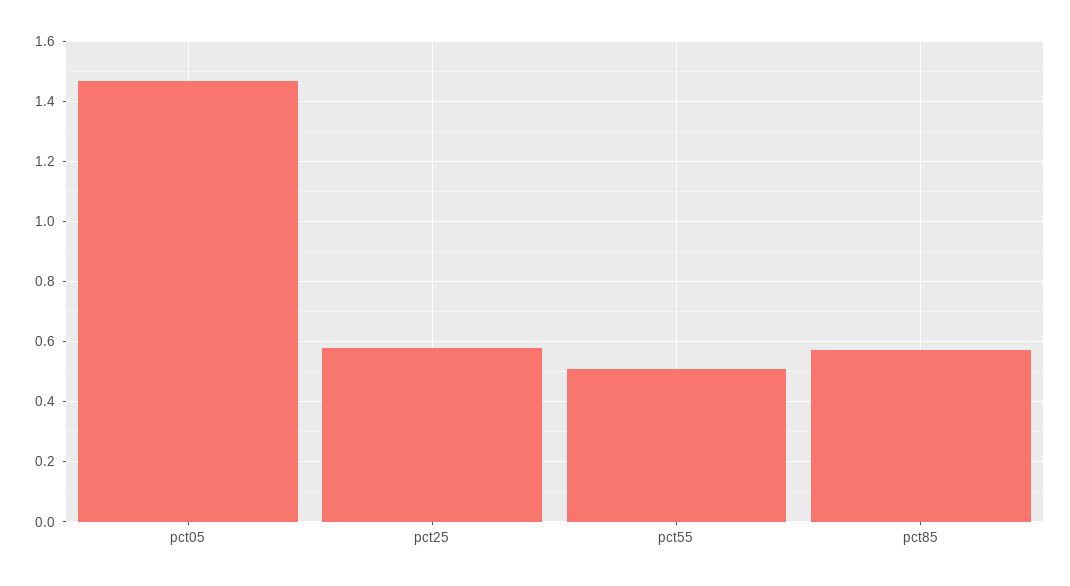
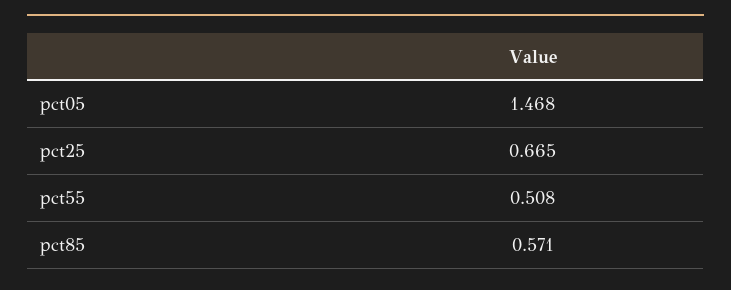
  {
    "pct05": 1.468,
-   "pct25": 0.58,
+   "pct25": 0.665,
    "pct55": 0.508,
    "pct85": 0.571
  }

